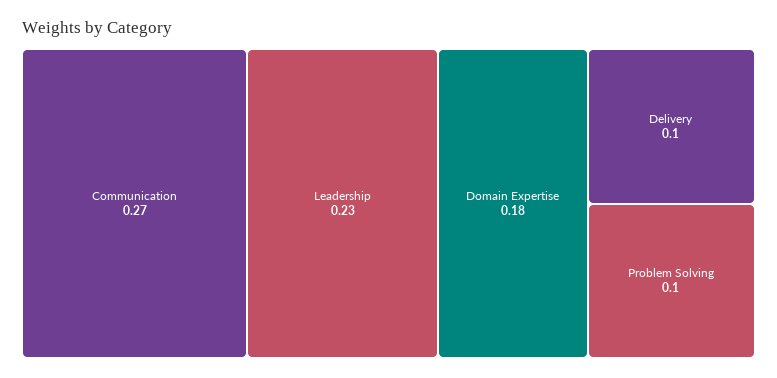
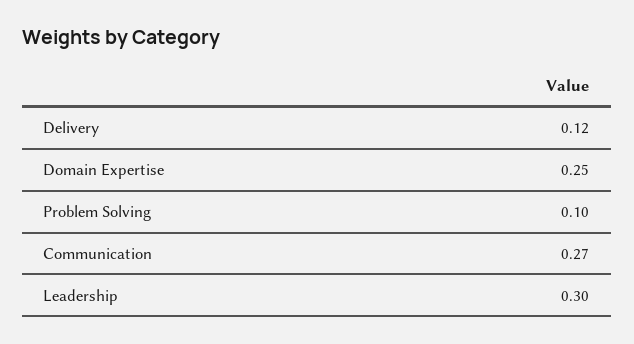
  {
    "Communication": 0.27,
-   "Leadership": 0.23,
+   "Leadership": 0.3,
-   "Domain Expertise": 0.18,
+   "Domain Expertise": 0.25,
-   "Delivery": 0.1,
+   "Delivery": 0.12,
    "Problem Solving": 0.1
  }

